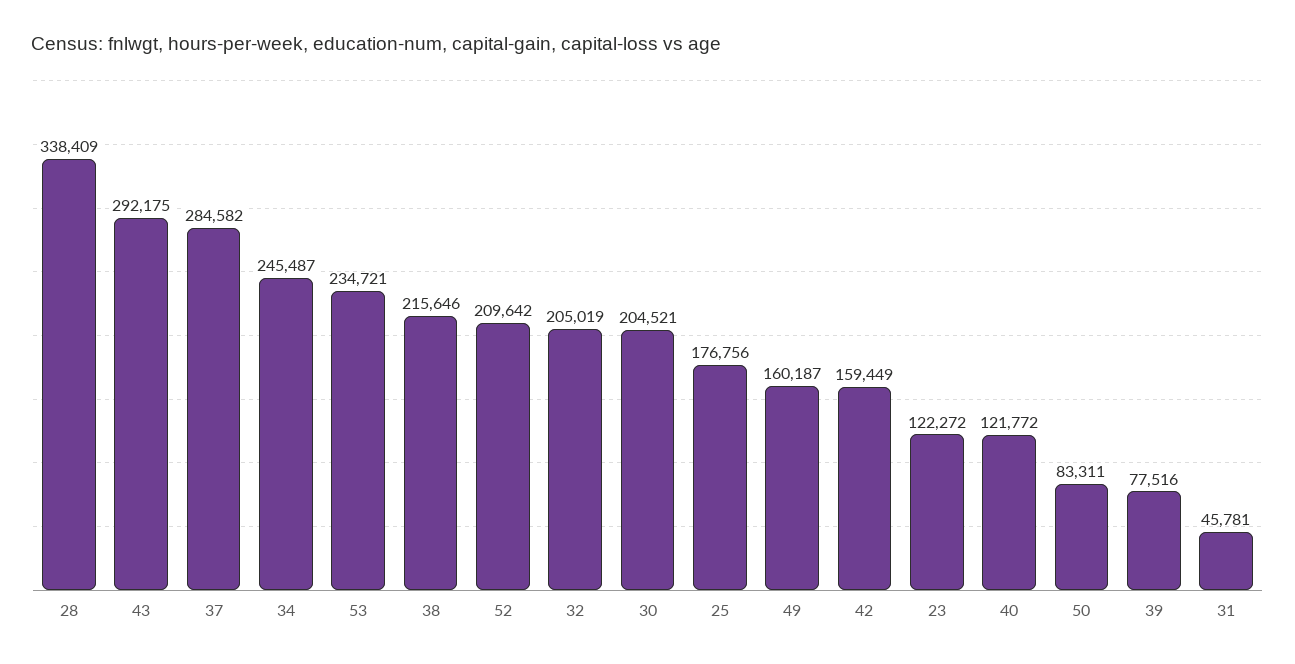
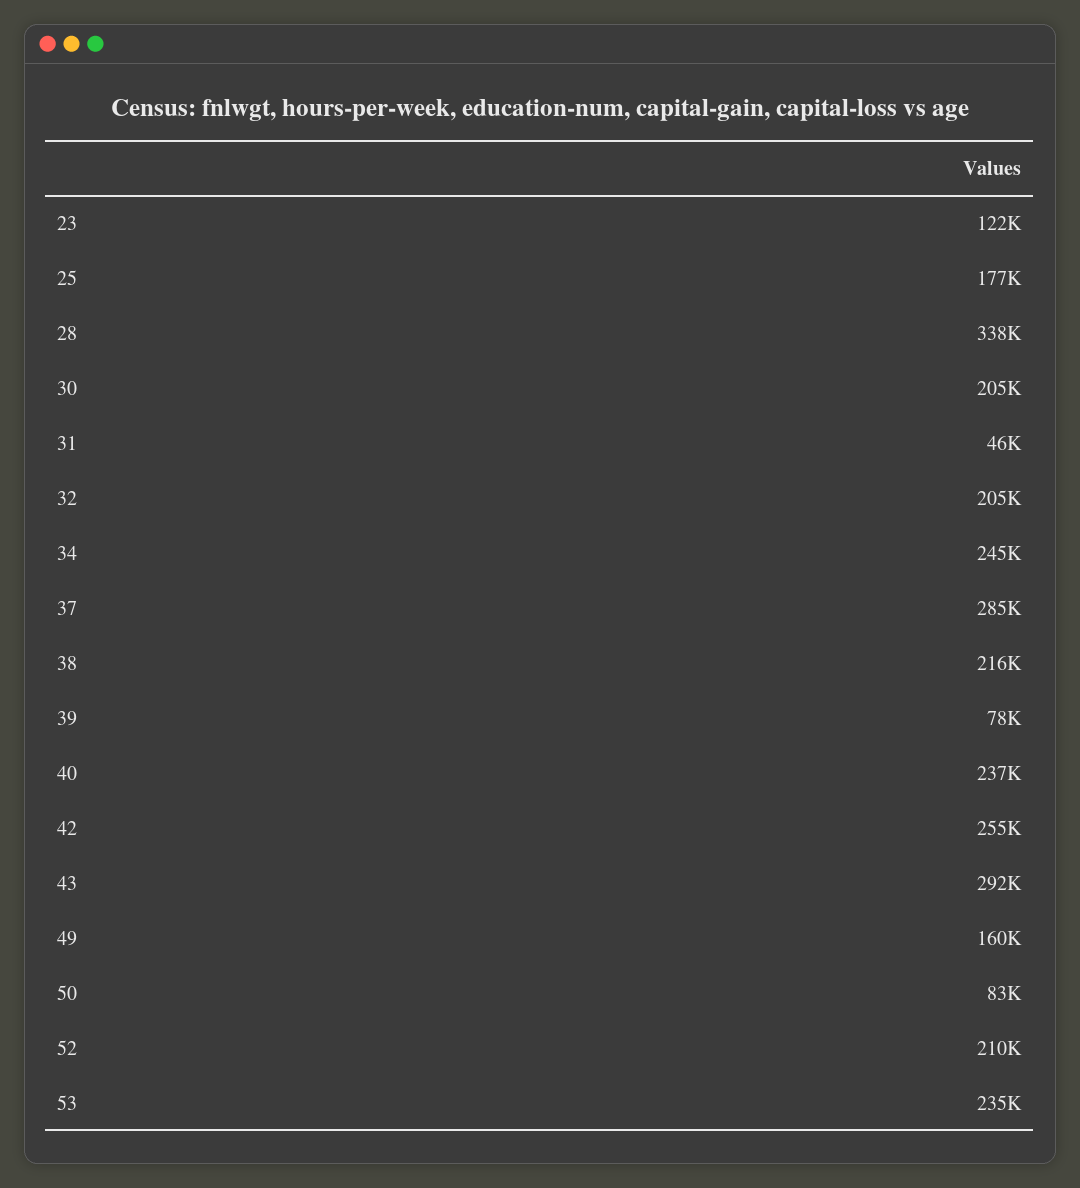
  {
    "28": 338409,
    "43": 292175,
    "37": 284582,
    "34": 245487,
    "53": 234721,
    "38": 215646,
    "52": 209642,
    "32": 205019,
    "30": 204521,
    "25": 176756,
    "49": 160187,
-   "42": 159449,
+   "42": 255000,
    "23": 122272,
-   "40": 121772,
+   "40": 237000,
    "50": 83311,
    "39": 77516,
    "31": 45781
  }

